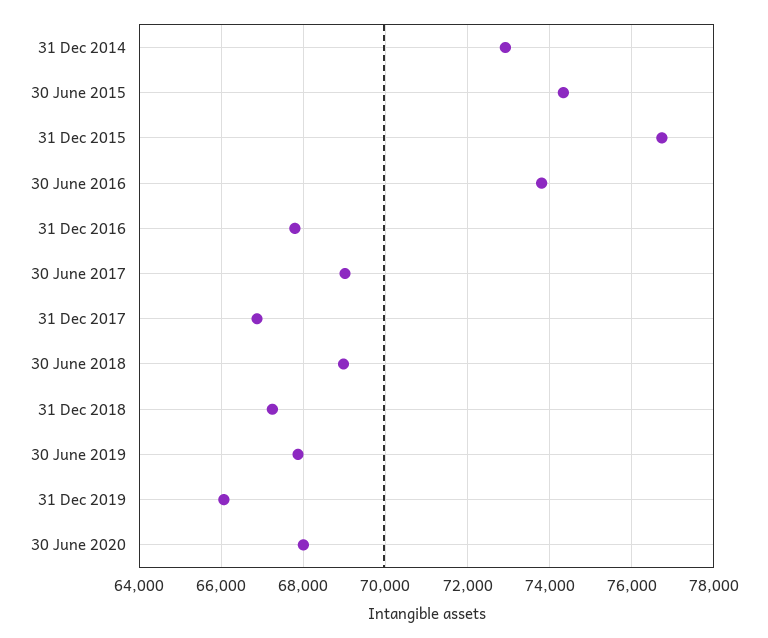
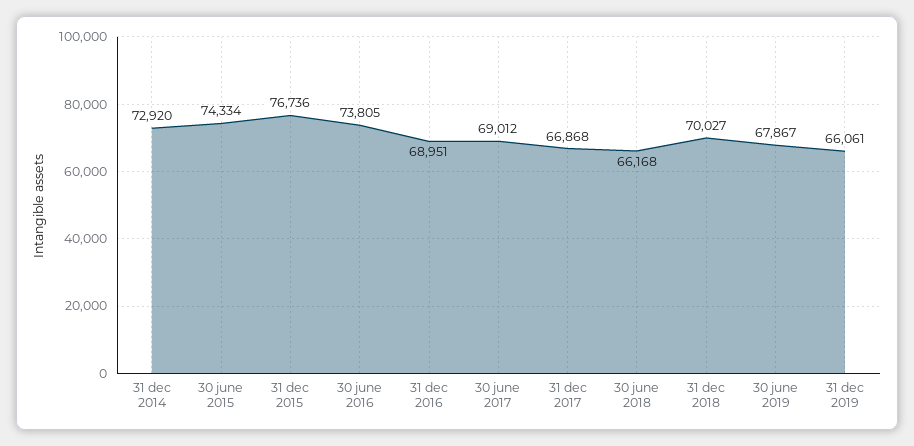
  {
    "31 Dec 2014": 72920,
    "30 June 2015": 74334,
    "31 Dec 2015": 76736,
    "30 June 2016": 73805,
-   "31 Dec 2016": 67800,
+   "31 Dec 2016": 68951,
    "30 June 2017": 69012,
    "31 Dec 2017": 66868,
-   "30 June 2018": 69000,
+   "30 June 2018": 66168,
-   "31 Dec 2018": 67200,
+   "31 Dec 2018": 70027,
    "30 June 2019": 67867,
-   "31 Dec 2019": 66061,
+   "31 Dec 2019": 66061
-   "30 June 2020": 68000
  }

